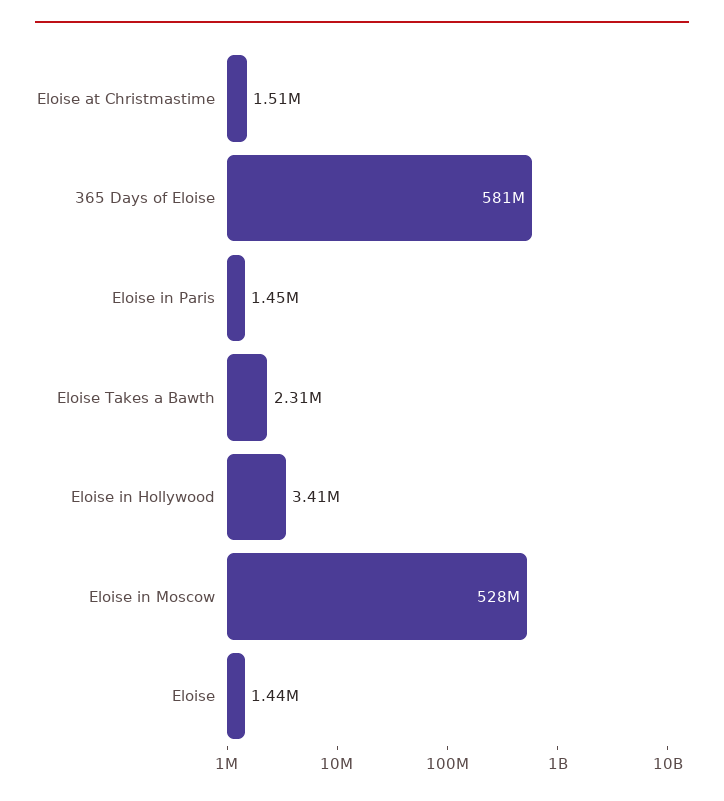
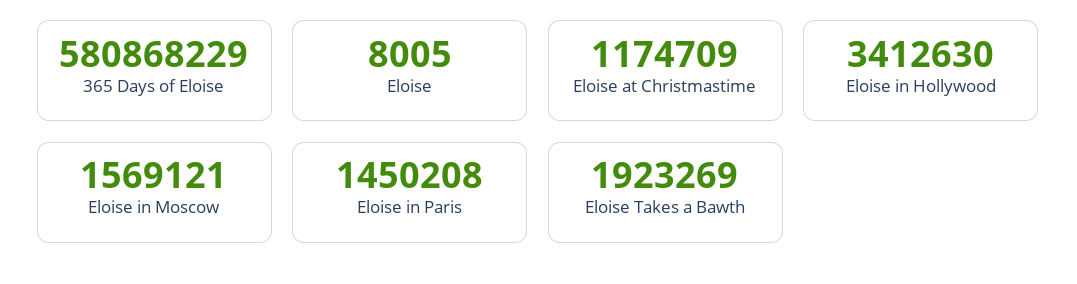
  {
-   "Eloise at Christmastime": 1510000,
+   "Eloise at Christmastime": 1174709,
    "365 Days of Eloise": 580868229,
    "Eloise in Paris": 1450208,
-   "Eloise Takes a Bawth": 2310000,
+   "Eloise Takes a Bawth": 1923269,
    "Eloise in Hollywood": 3412630,
-   "Eloise in Moscow": 528000000,
+   "Eloise in Moscow": 1569121,
-   "Eloise": 1440000
+   "Eloise": 8005
  }

